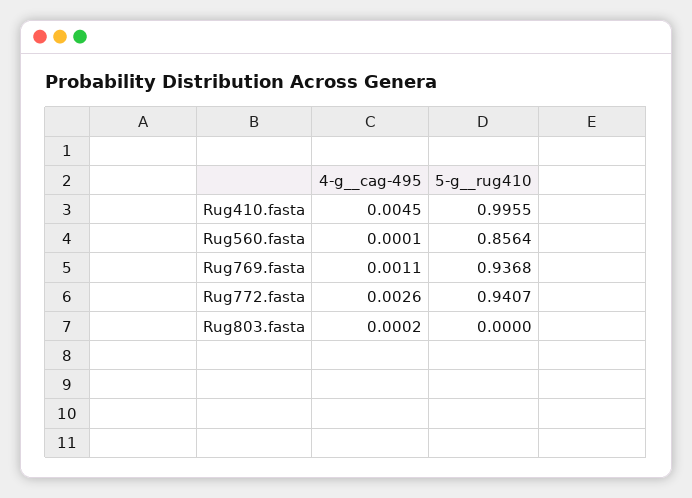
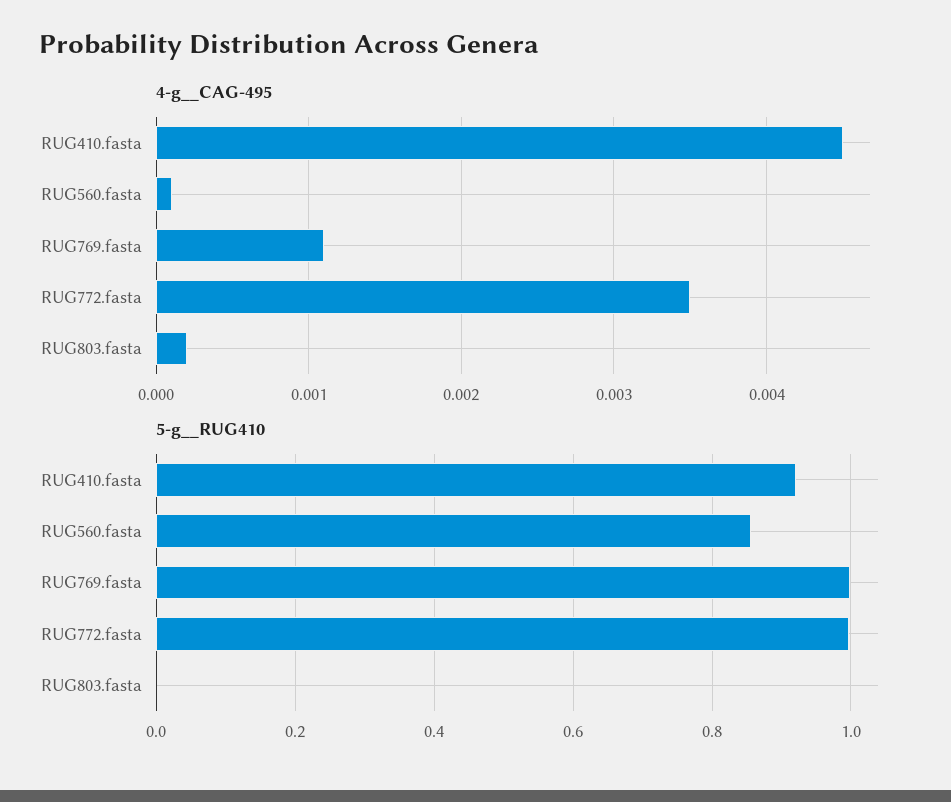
  {
    "4-g__cag-495": {
      "Rug410.fasta": 0.0045,
      "Rug560.fasta": 0.0001,
      "Rug769.fasta": 0.0011,
-     "Rug772.fasta": 0.0026,
+     "Rug772.fasta": 0.0035,
      "Rug803.fasta": 0.0002
    },
    "5-g__rug410": {
-     "Rug410.fasta": 0.9955,
+     "Rug410.fasta": 0.92,
      "Rug560.fasta": 0.8564,
-     "Rug769.fasta": 0.9368,
+     "Rug769.fasta": 1,
-     "Rug772.fasta": 0.9407,
+     "Rug772.fasta": 1,
      "Rug803.fasta": 0
    }
  }

